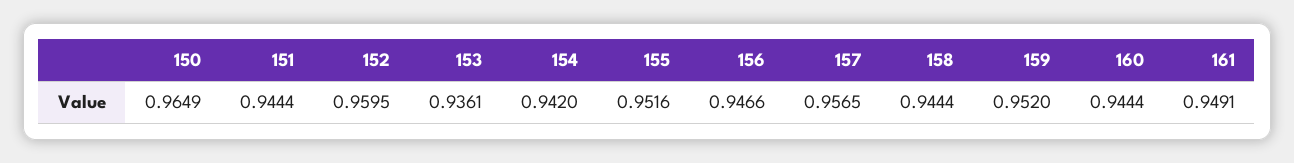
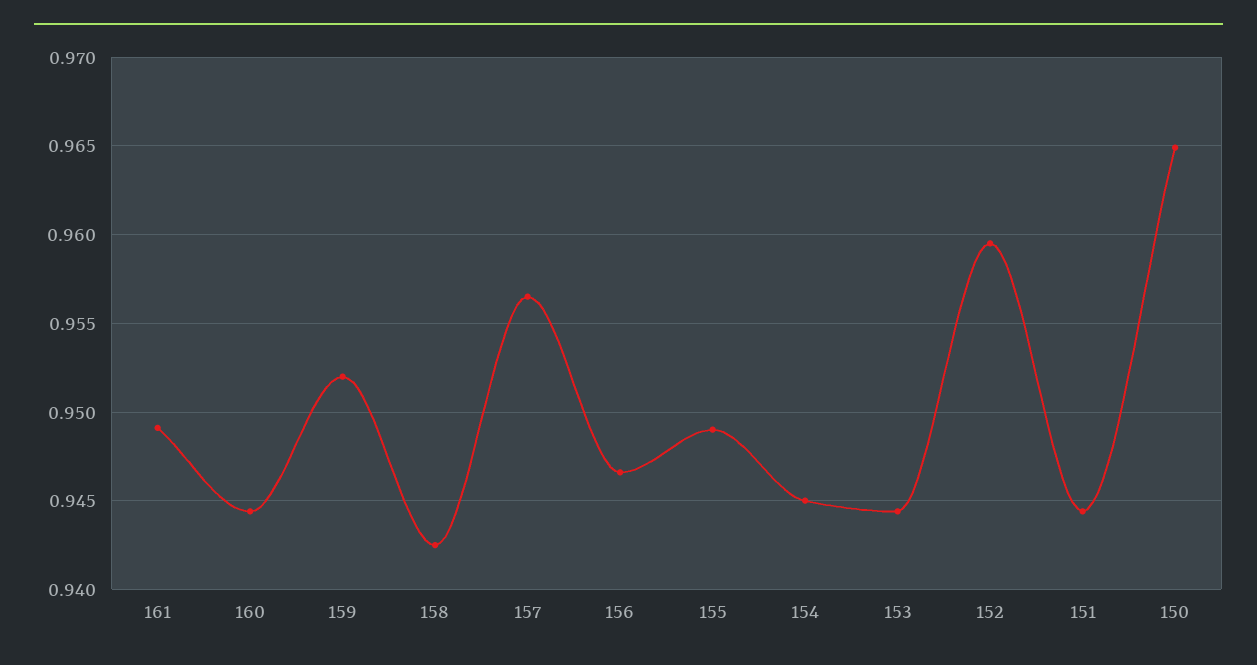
  {
    "150": 0.9649,
    "151": 0.9444,
    "152": 0.9595,
-   "153": 0.9361,
+   "153": 0.9445,
-   "154": 0.942,
+   "154": 0.945,
-   "155": 0.9516,
+   "155": 0.949,
    "156": 0.9466,
    "157": 0.9565,
-   "158": 0.9444,
+   "158": 0.9425,
    "159": 0.952,
    "160": 0.9444,
    "161": 0.9491
  }

